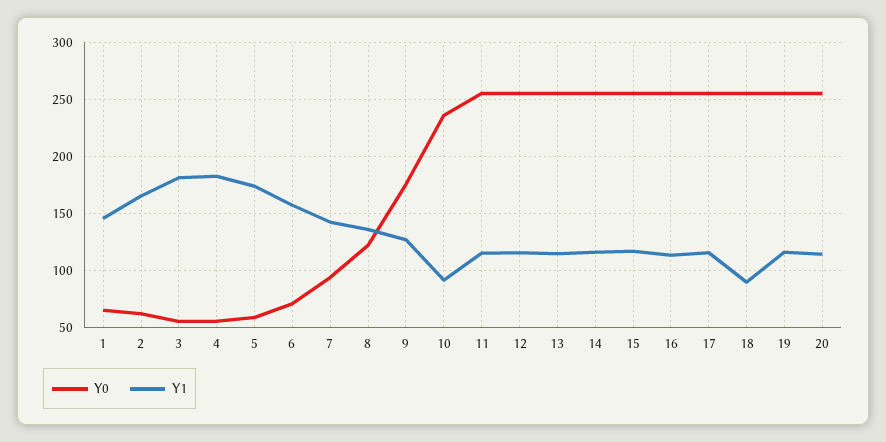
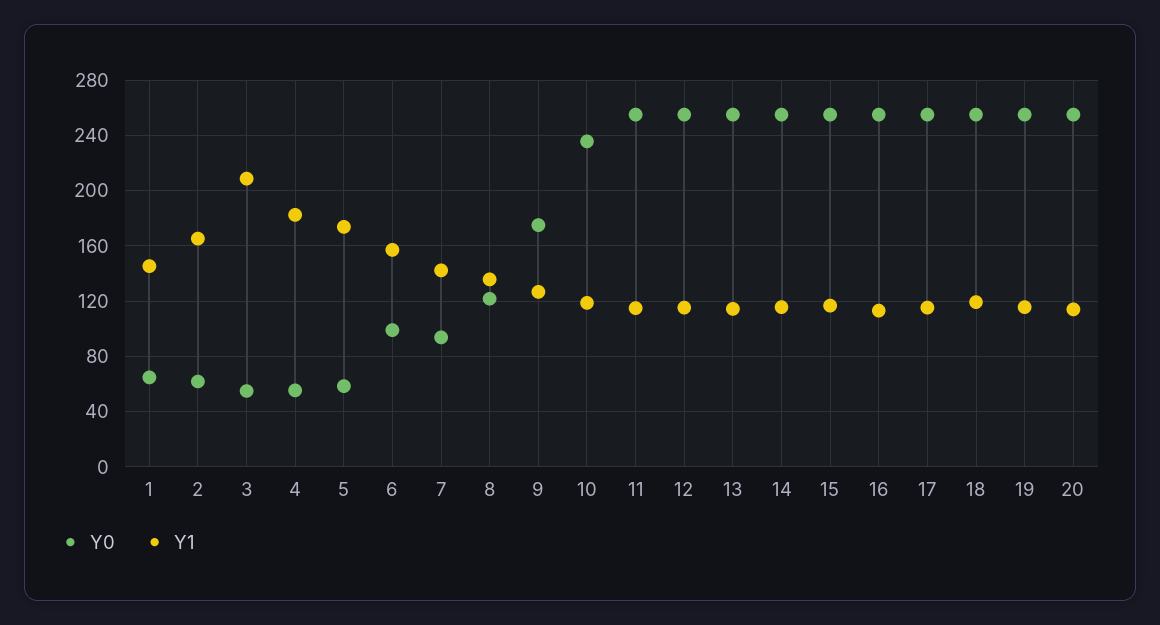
  {
    "Y0": {
      "1": 65,
      "2": 60,
      "3": 55,
      "4": 55,
      "5": 60,
-     "6": 70,
+     "6": 100,
      "7": 95,
      "8": 120,
      "9": 175,
      "10": 235,
      "11": 255,
      "12": 255,
      "13": 255,
      "14": 255,
      "15": 255,
      "16": 255,
      "17": 255,
      "18": 255,
      "19": 255,
      "20": 255
    },
    "Y1": {
      "1": 145,
      "2": 165,
-     "3": 180,
+     "3": 210,
      "4": 180,
      "5": 175,
      "6": 155,
      "7": 140,
      "8": 135,
      "9": 125,
-     "10": 90,
+     "10": 120,
      "11": 115,
      "12": 115,
      "13": 115,
      "14": 115,
      "15": 115,
      "16": 115,
      "17": 115,
-     "18": 90,
+     "18": 120,
      "19": 115,
      "20": 115
    }
  }

